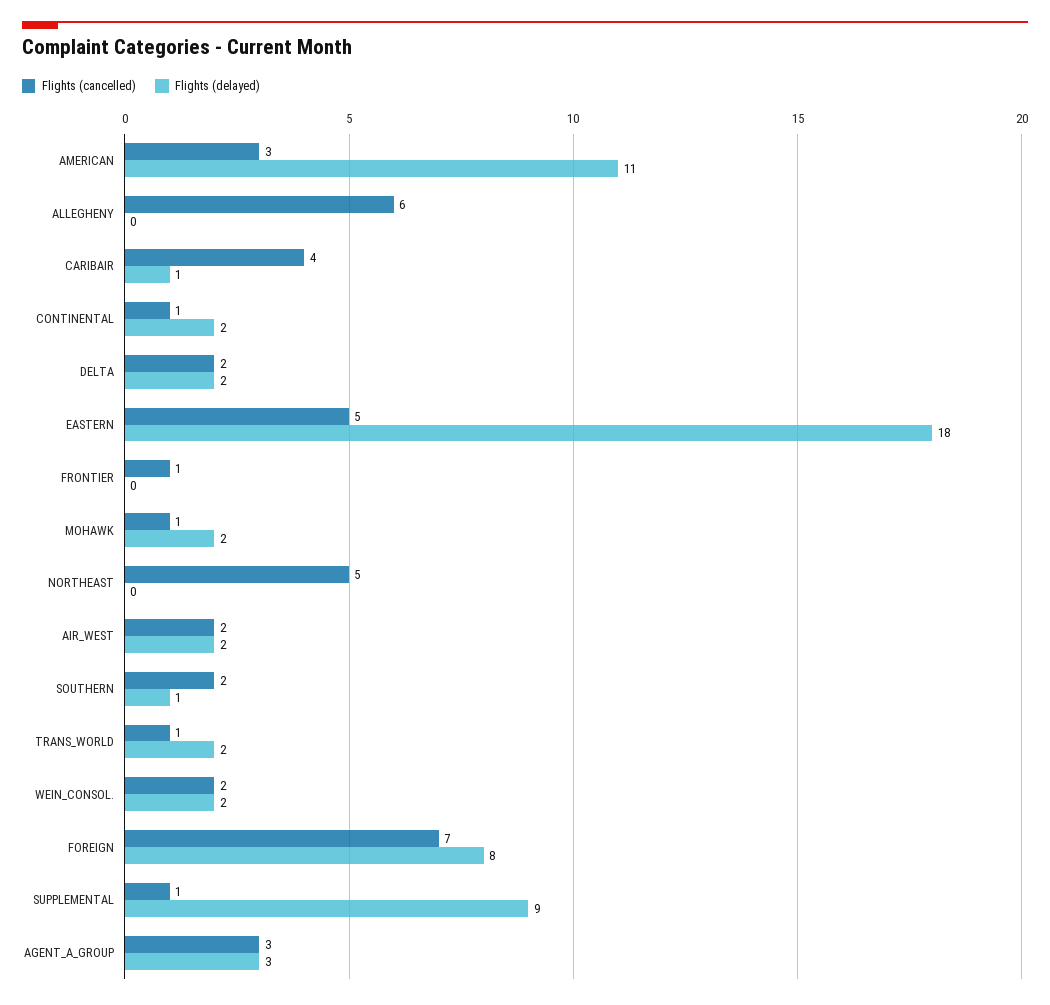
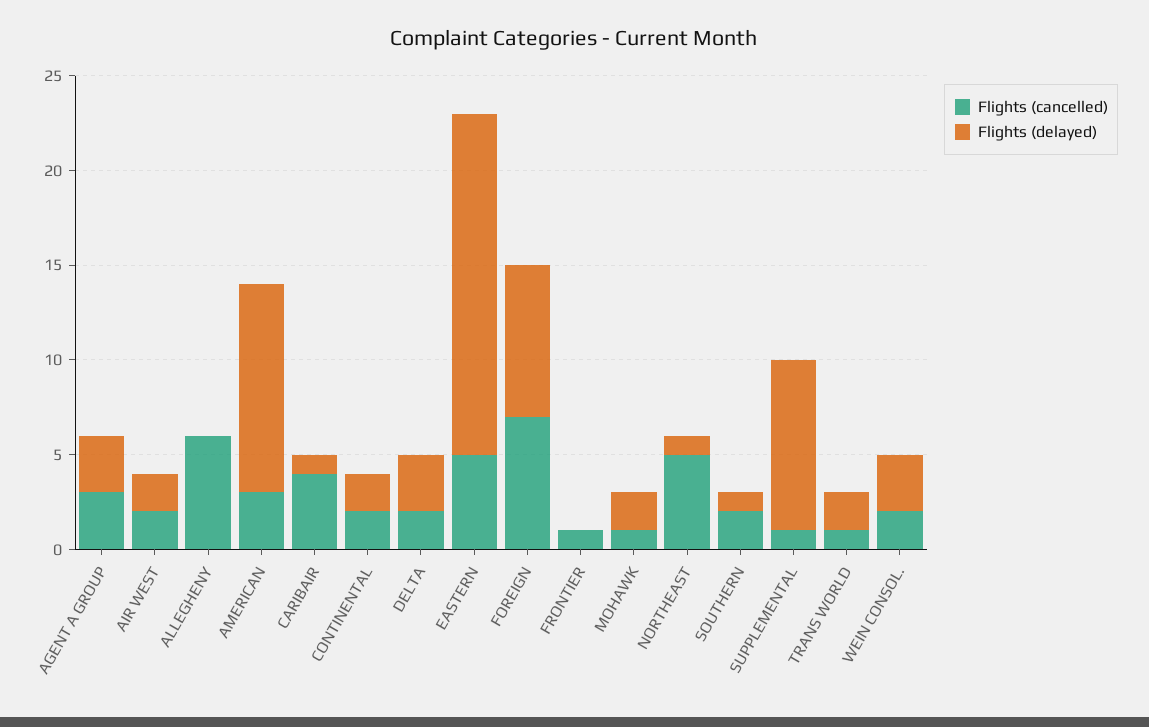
  {
    "Flights (cancelled)": {
      "AMERICAN": 3,
      "ALLEGHENY": 6,
      "CARIBAIR": 4,
-     "CONTINENTAL": 1,
+     "CONTINENTAL": 2,
      "DELTA": 2,
      "EASTERN": 5,
      "FRONTIER": 1,
      "MOHAWK": 1,
      "NORTHEAST": 5,
      "AIR_WEST": 2,
      "SOUTHERN": 2,
      "TRANS_WORLD": 1,
      "WEIN_CONSOL.": 2,
      "FOREIGN": 7,
      "SUPPLEMENTAL": 1,
      "AGENT_A_GROUP": 3
    },
    "Flights (delayed)": {
      "AMERICAN": 11,
      "ALLEGHENY": 0,
      "CARIBAIR": 1,
      "CONTINENTAL": 2,
-     "DELTA": 2,
+     "DELTA": 3,
      "EASTERN": 18,
      "FRONTIER": 0,
      "MOHAWK": 2,
-     "NORTHEAST": 0,
+     "NORTHEAST": 1,
      "AIR_WEST": 2,
      "SOUTHERN": 1,
      "TRANS_WORLD": 2,
-     "WEIN_CONSOL.": 2,
+     "WEIN_CONSOL.": 3,
      "FOREIGN": 8,
      "SUPPLEMENTAL": 9,
      "AGENT_A_GROUP": 3
    }
  }

